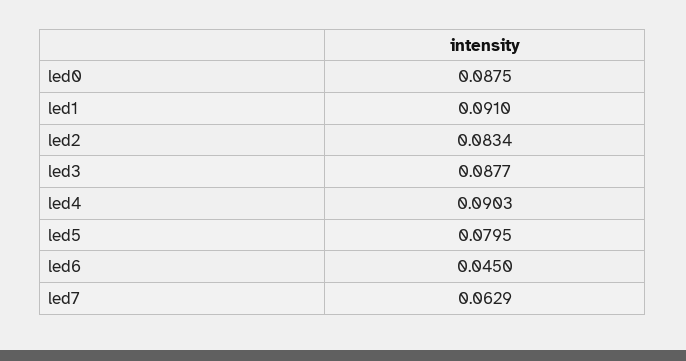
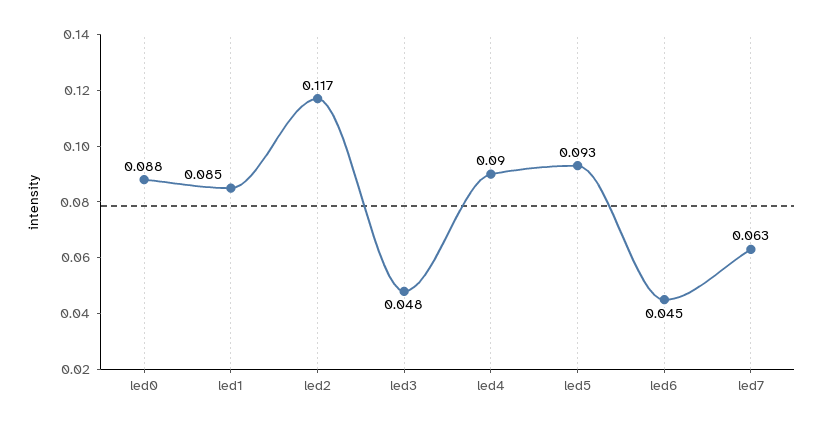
  {
    "led0": 0.0875,
-   "led1": 0.091,
+   "led1": 0.085,
-   "led2": 0.0834,
+   "led2": 0.117,
-   "led3": 0.0877,
+   "led3": 0.048,
    "led4": 0.0903,
-   "led5": 0.0795,
+   "led5": 0.093,
    "led6": 0.045,
    "led7": 0.0629
  }

